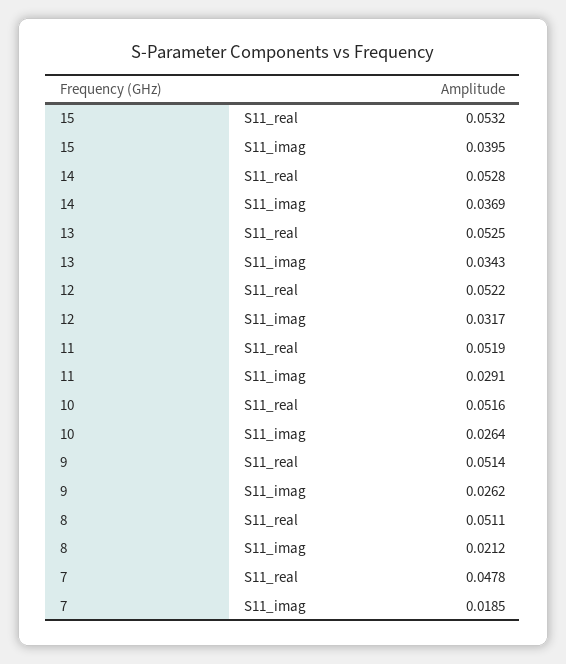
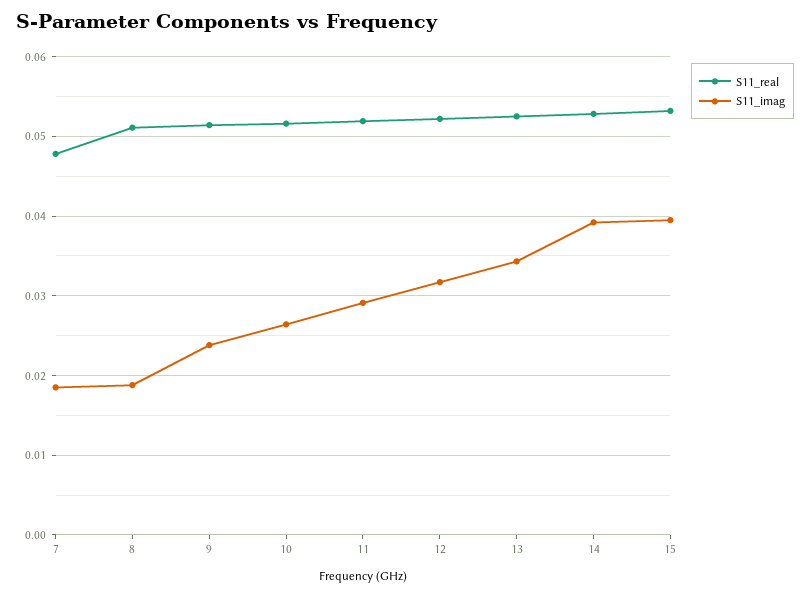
  {
    "S11_real": {
      "15": 0.0532,
      "14": 0.0528,
      "13": 0.0525,
      "12": 0.0522,
      "11": 0.0519,
      "10": 0.0516,
      "9": 0.0514,
      "8": 0.0511,
      "7": 0.0478
    },
    "S11_imag": {
      "15": 0.0395,
-     "14": 0.0369,
+     "14": 0.039,
      "13": 0.0343,
      "12": 0.0317,
      "11": 0.0291,
      "10": 0.0264,
-     "9": 0.0262,
+     "9": 0.024,
-     "8": 0.0212,
+     "8": 0.019,
      "7": 0.0185
    }
  }

